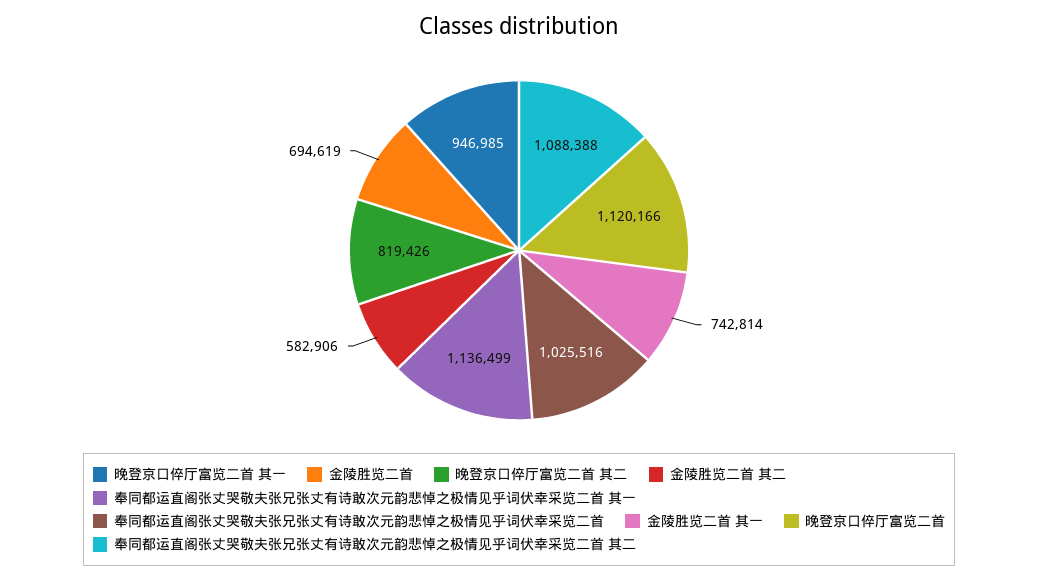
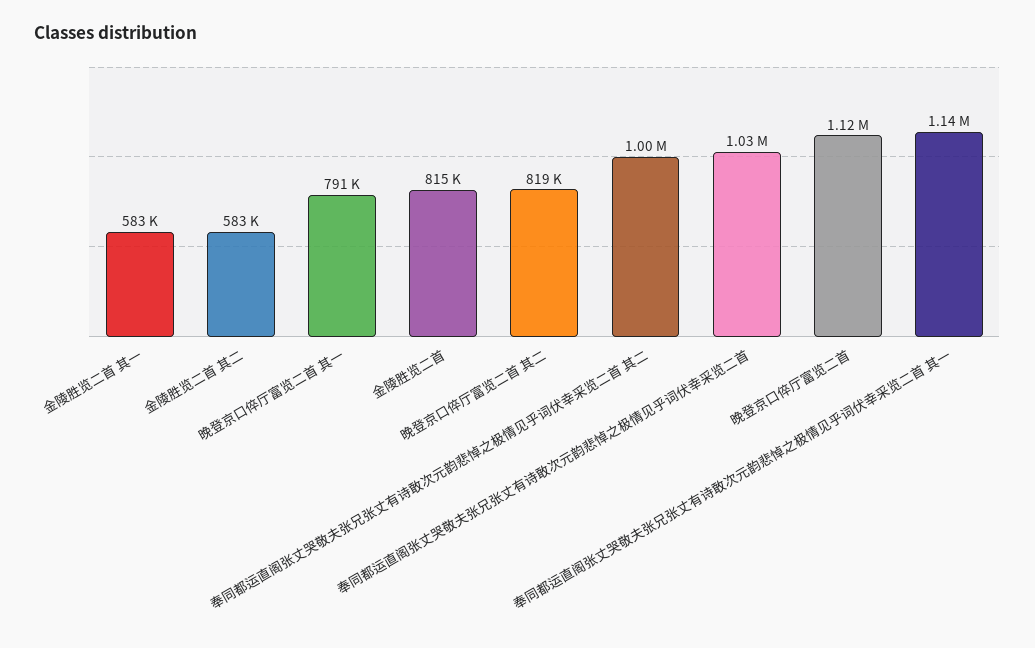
  {
-   "晚登京口倅厅富览二首 其一": 946985,
+   "晚登京口倅厅富览二首 其一": 791000,
-   "金陵胜览二首": 694619,
+   "金陵胜览二首": 815000,
    "晚登京口倅厅富览二首 其二": 819426,
    "金陵胜览二首 其二": 582906,
    "奉同都运直阁张丈哭敬夫张兄张丈有诗敢次元韵悲悼之极情见乎词伏幸采览二首 其一": 1136499,
    "奉同都运直阁张丈哭敬夫张兄张丈有诗敢次元韵悲悼之极情见乎词伏幸采览二首": 1025516,
-   "金陵胜览二首 其一": 742814,
+   "金陵胜览二首 其一": 583000,
    "晚登京口倅厅富览二首": 1120166,
-   "奉同都运直阁张丈哭敬夫张兄张丈有诗敢次元韵悲悼之极情见乎词伏幸采览二首 其二": 1088388
+   "奉同都运直阁张丈哭敬夫张兄张丈有诗敢次元韵悲悼之极情见乎词伏幸采览二首 其二": 1000000
  }

